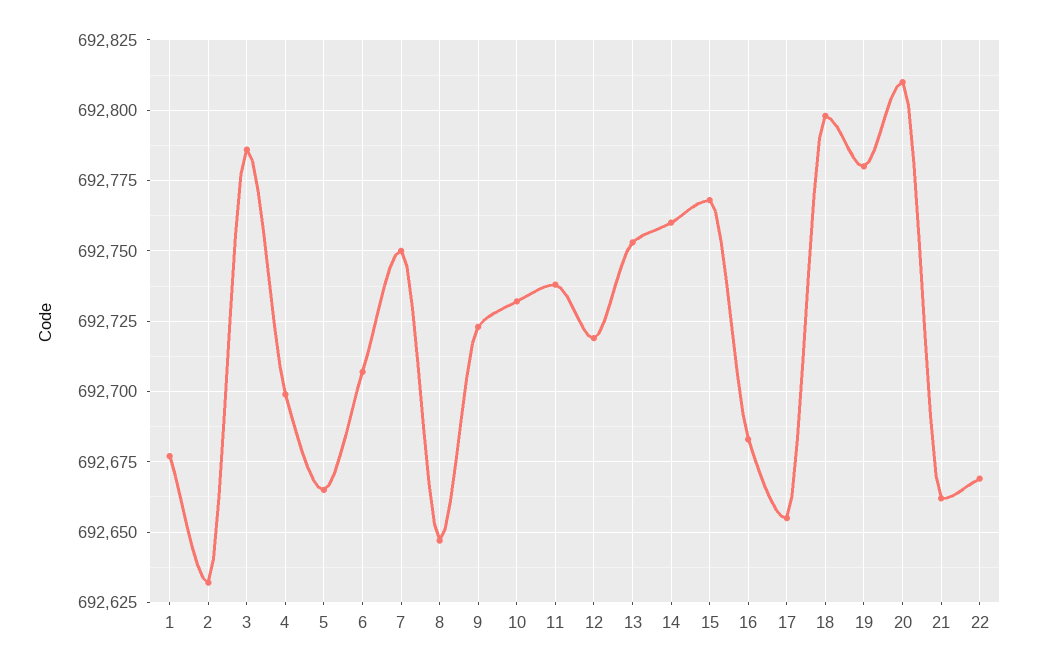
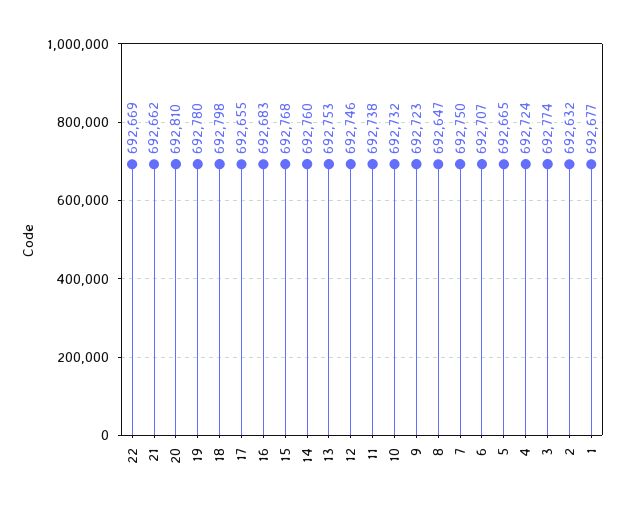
  {
    "1": 692677,
    "2": 692632,
-   "3": 692785,
+   "3": 692774,
-   "4": 692700,
+   "4": 692724,
    "5": 692665,
    "6": 692707,
    "7": 692750,
    "8": 692647,
    "9": 692723,
    "10": 692732,
    "11": 692738,
-   "12": 692720,
+   "12": 692746,
    "13": 692753,
    "14": 692760,
    "15": 692768,
    "16": 692683,
    "17": 692655,
    "18": 692798,
    "19": 692780,
    "20": 692810,
    "21": 692662,
    "22": 692669
  }

